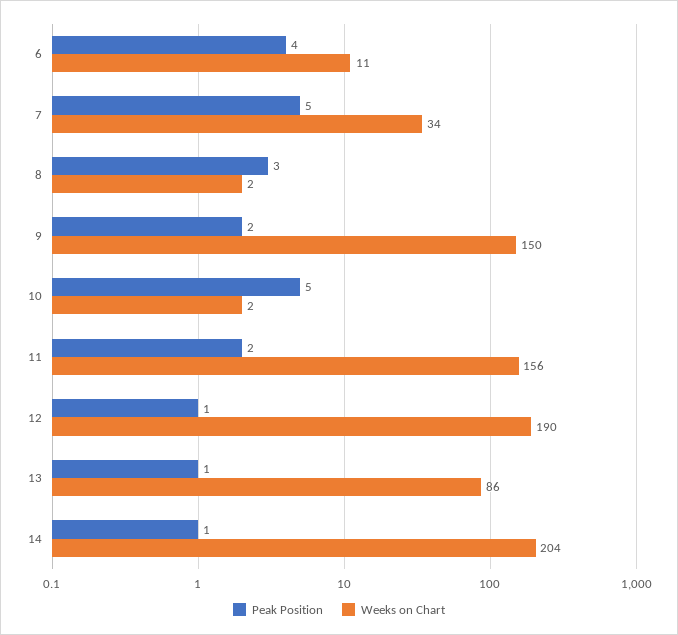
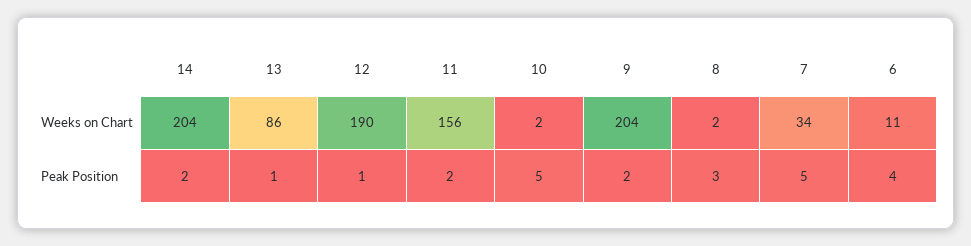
  {
    "Peak Position": {
      "6": 4,
      "7": 5,
      "8": 3,
      "9": 2,
      "10": 5,
      "11": 2,
      "12": 1,
      "13": 1,
-     "14": 1
+     "14": 2
    },
    "Weeks on Chart": {
      "6": 11,
      "7": 34,
      "8": 2,
-     "9": 150,
+     "9": 204,
      "10": 2,
      "11": 156,
      "12": 190,
      "13": 86,
      "14": 204
    }
  }

